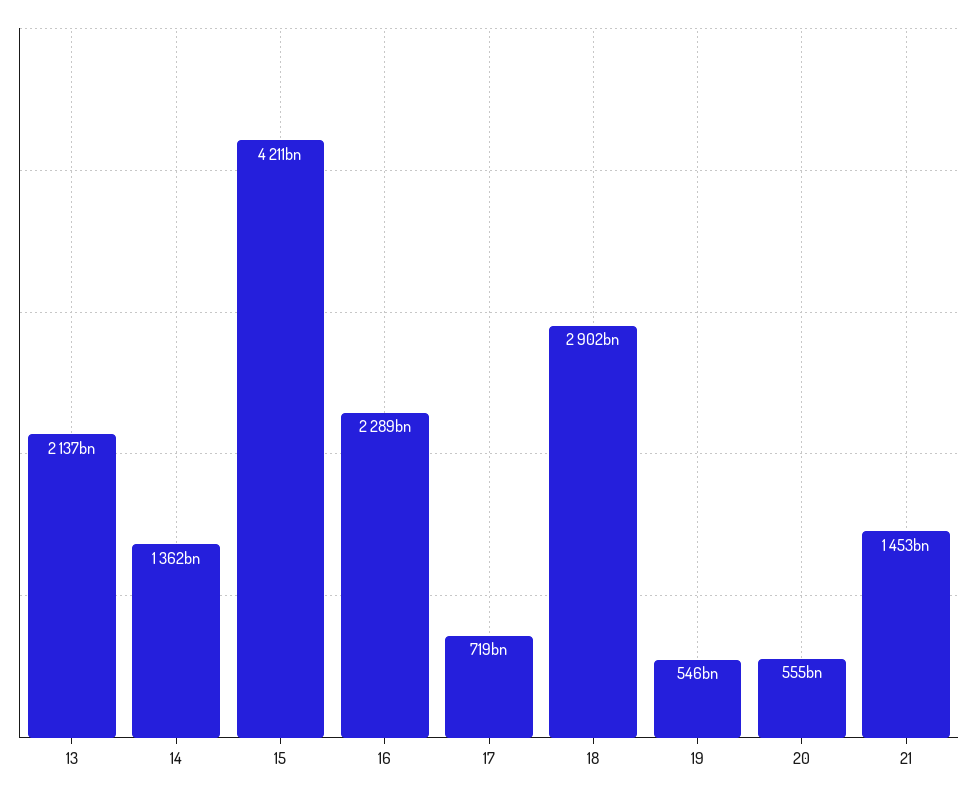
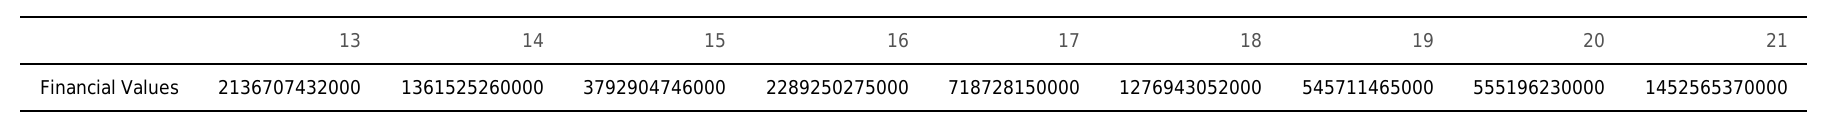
  {
    "13": 2136707432000,
    "14": 1361525260000,
-   "15": 4211000000000,
+   "15": 3792904746000,
    "16": 2289250275000,
    "17": 718728150000,
-   "18": 2902000000000,
+   "18": 1276943052000,
    "19": 545711465000,
    "20": 555196230000,
    "21": 1452565370000
  }

